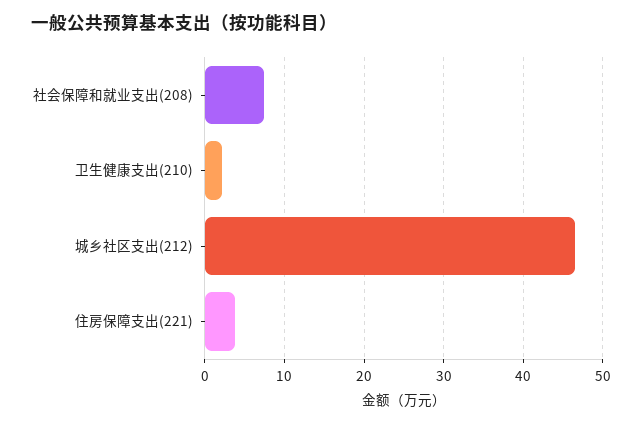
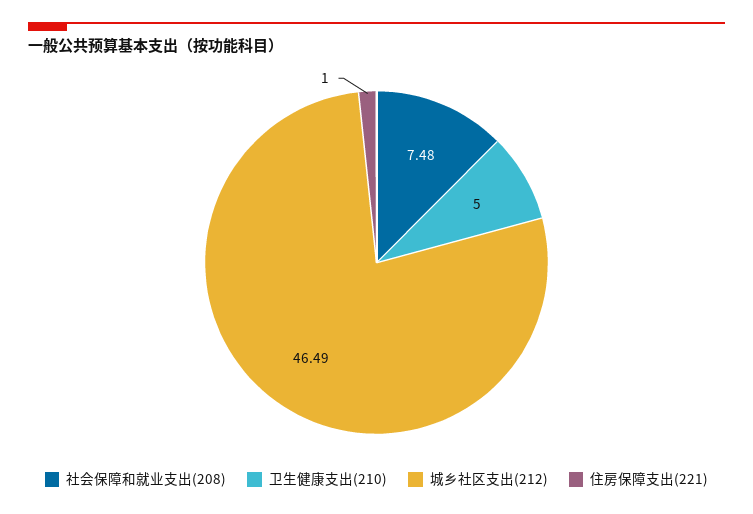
  {
    "社会保障和就业支出(208)": 7.48,
-   "卫生健康支出(210)": 2,
+   "卫生健康支出(210)": 5,
    "城乡社区支出(212)": 46.49,
-   "住房保障支出(221)": 4
+   "住房保障支出(221)": 1
  }

